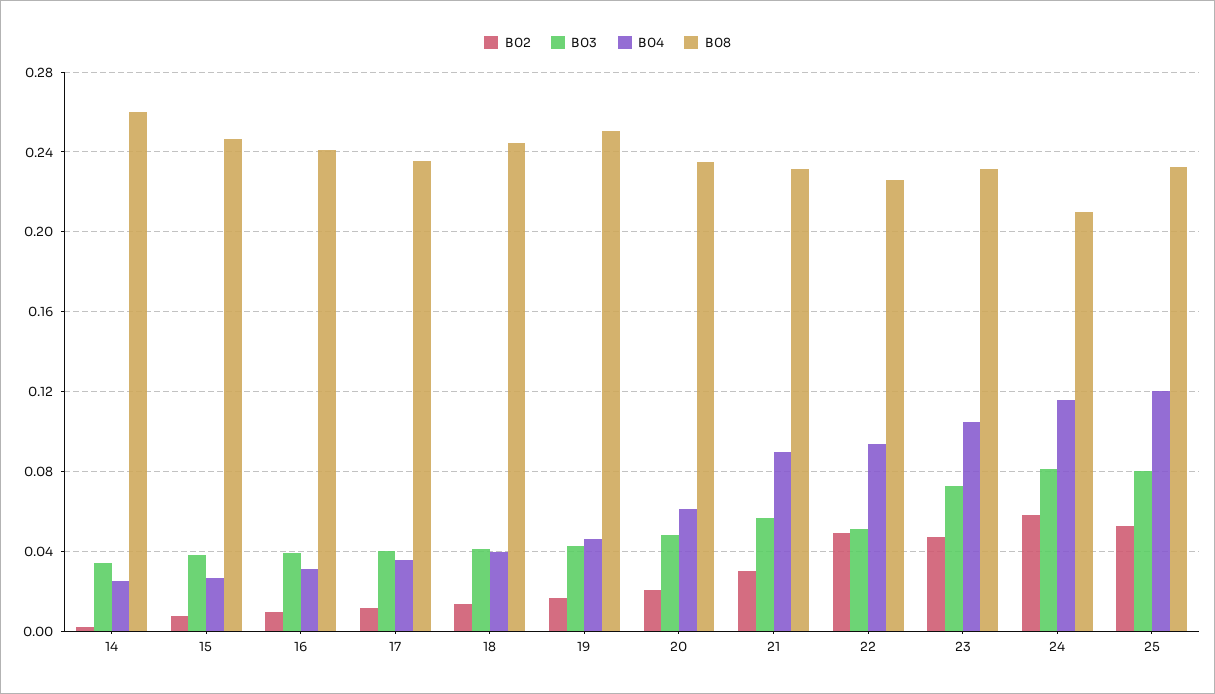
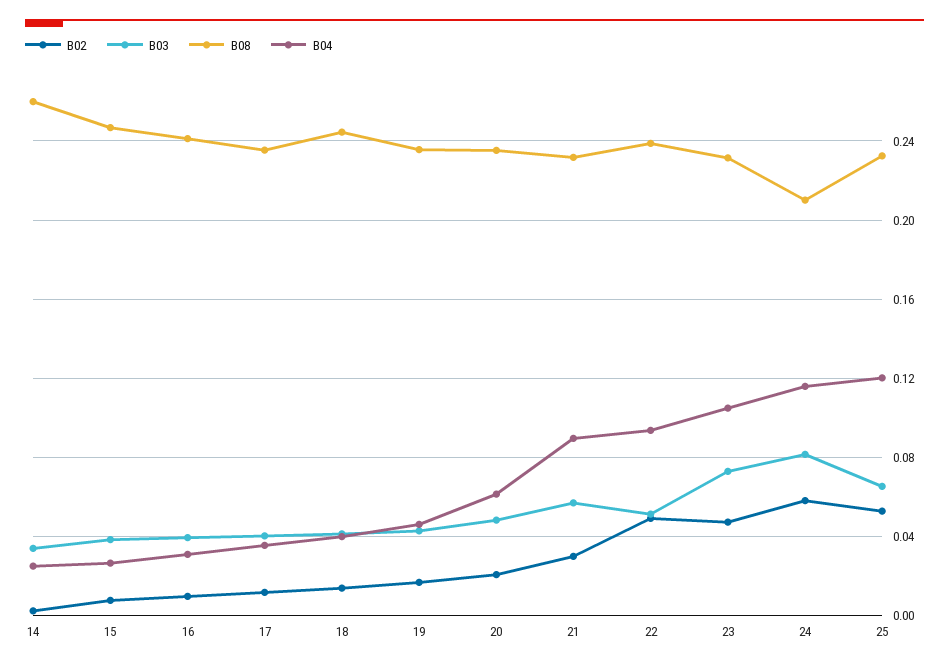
  {
    "B02": {
      "14": 0,
      "15": 0.01,
      "16": 0.01,
      "17": 0.01,
      "18": 0.015,
      "19": 0.015,
      "20": 0.02,
      "21": 0.03,
      "22": 0.05,
      "23": 0.045,
      "24": 0.06,
      "25": 0.055
    },
    "B03": {
      "14": 0.035,
      "15": 0.04,
      "16": 0.04,
      "17": 0.04,
      "18": 0.04,
      "19": 0.045,
      "20": 0.05,
      "21": 0.055,
      "22": 0.05,
      "23": 0.075,
      "24": 0.08,
-     "25": 0.08
+     "25": 0.065
    },
    "B04": {
      "14": 0.025,
      "15": 0.025,
      "16": 0.03,
      "17": 0.035,
      "18": 0.04,
      "19": 0.045,
      "20": 0.06,
      "21": 0.09,
      "22": 0.095,
      "23": 0.105,
      "24": 0.115,
      "25": 0.12
    },
    "B08": {
      "14": 0.26,
      "15": 0.245,
      "16": 0.24,
      "17": 0.235,
      "18": 0.245,
-     "19": 0.25,
+     "19": 0.235,
      "20": 0.235,
      "21": 0.23,
-     "22": 0.225,
+     "22": 0.24,
      "23": 0.23,
      "24": 0.21,
      "25": 0.23
    }
  }

